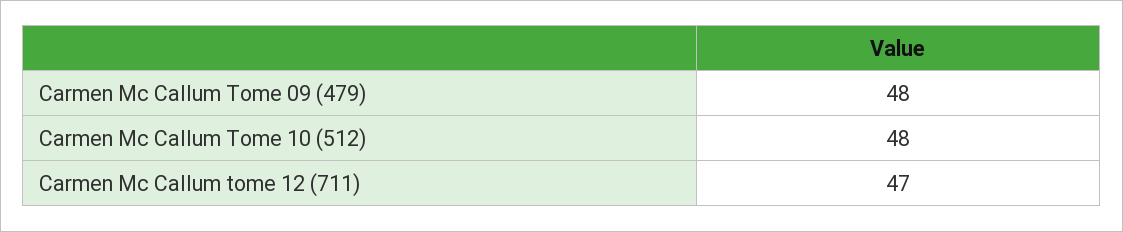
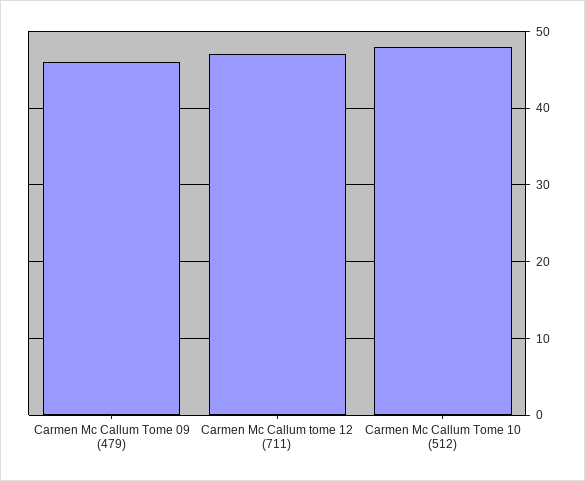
  {
-   "Carmen Mc Callum Tome 09 (479)": 48,
+   "Carmen Mc Callum Tome 09 (479)": 46,
    "Carmen Mc Callum Tome 10 (512)": 48,
    "Carmen Mc Callum tome 12 (711)": 47
  }

